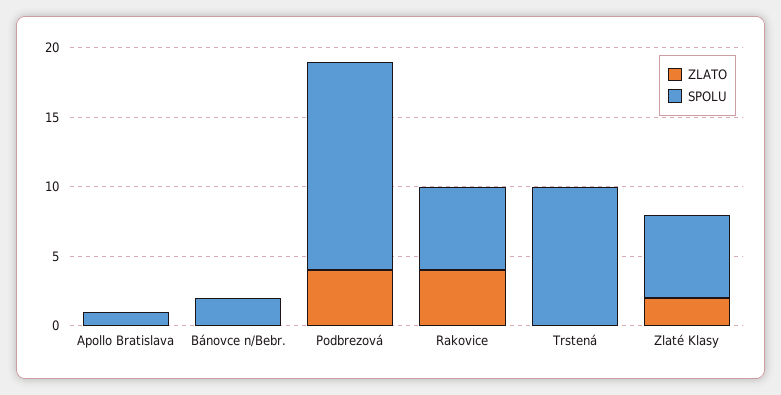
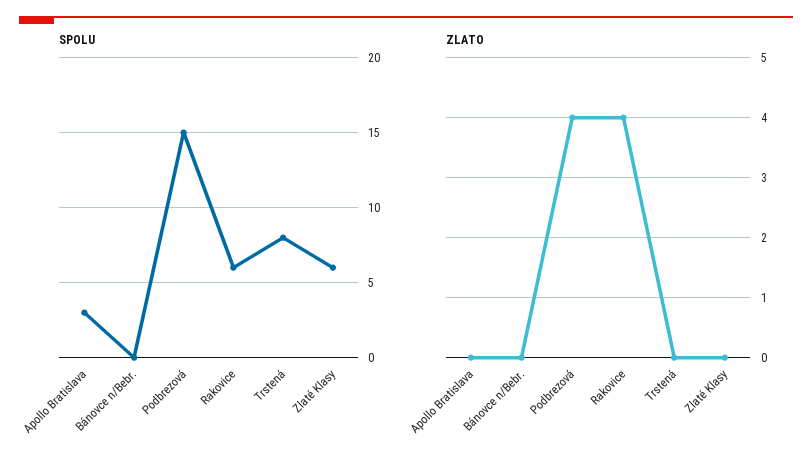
  {
    "ZLATO": {
      "Apollo Bratislava": 0,
      "Bánovce n/Bebr.": 0,
      "Podbrezová": 4,
      "Rakovice": 4,
      "Trstená": 0,
-     "Zlaté Klasy": 2
+     "Zlaté Klasy": 0
    },
    "SPOLU": {
-     "Apollo Bratislava": 1,
+     "Apollo Bratislava": 3,
-     "Bánovce n/Bebr.": 2,
+     "Bánovce n/Bebr.": 0,
      "Podbrezová": 15,
      "Rakovice": 6,
-     "Trstená": 10,
+     "Trstená": 8,
      "Zlaté Klasy": 6
    }
  }

